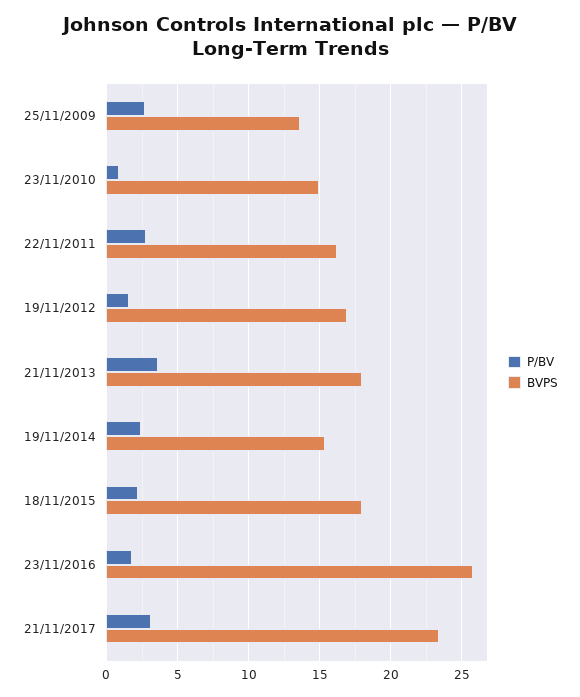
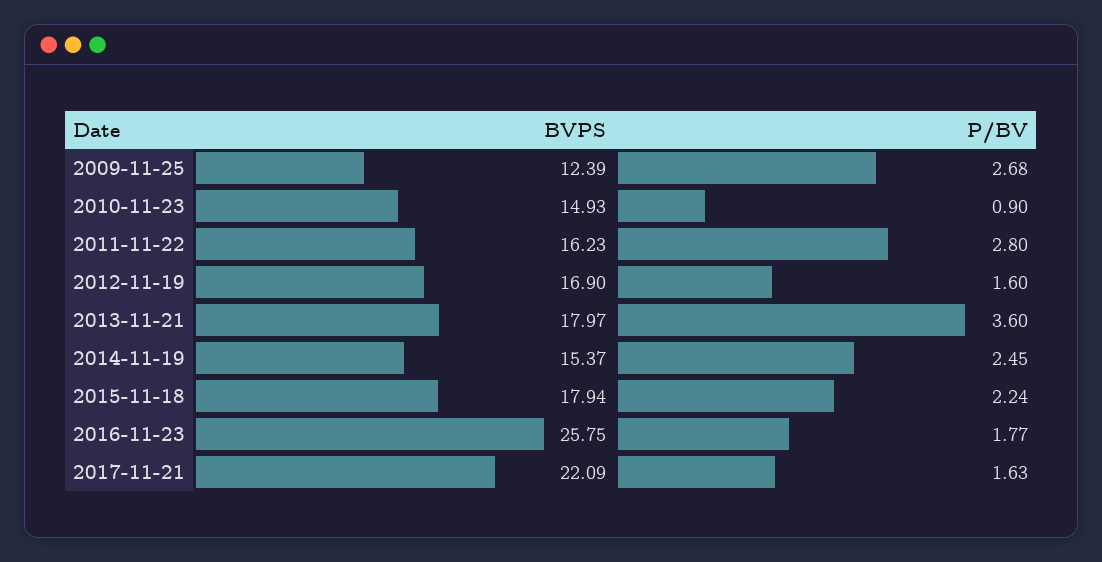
  {
    "P/BV": {
      "25/11/2009": 2.68,
      "23/11/2010": 0.9,
      "22/11/2011": 2.8,
      "19/11/2012": 1.6,
      "21/11/2013": 3.6,
      "19/11/2014": 2.45,
      "18/11/2015": 2.24,
      "23/11/2016": 1.77,
-     "21/11/2017": 3
+     "21/11/2017": 1.63
    },
    "BVPS": {
-     "25/11/2009": 13.5,
+     "25/11/2009": 12.39,
      "23/11/2010": 14.93,
      "22/11/2011": 16.23,
      "19/11/2012": 16.9,
      "21/11/2013": 17.97,
      "19/11/2014": 15.37,
      "18/11/2015": 17.94,
      "23/11/2016": 25.75,
-     "21/11/2017": 23.5
+     "21/11/2017": 22.09
    }
  }

